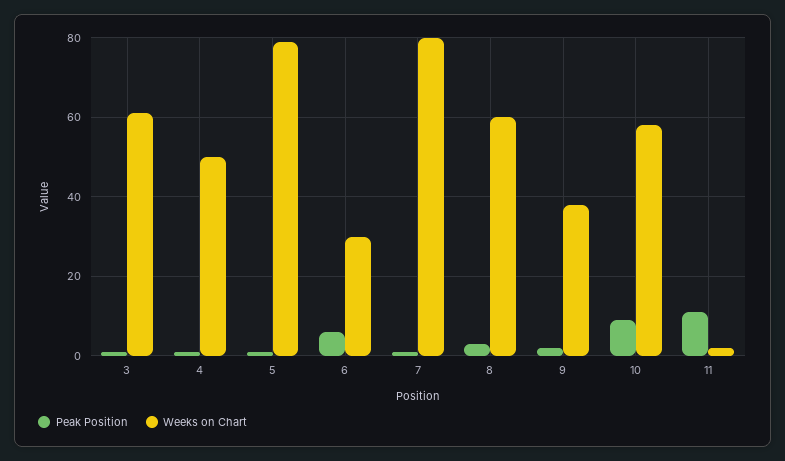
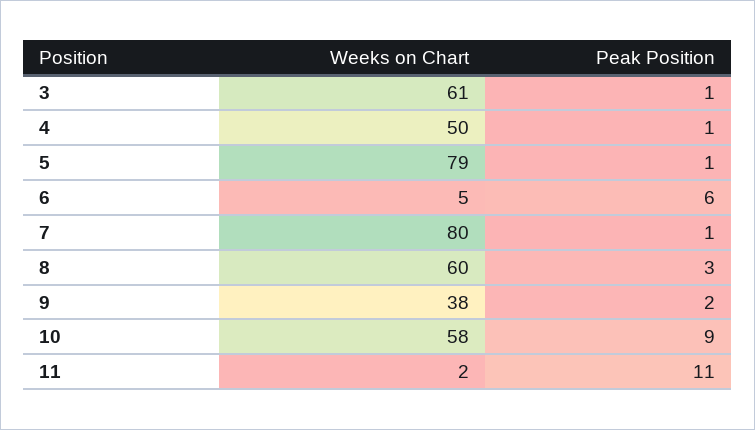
  {
    "Peak Position": {
      "3": 1,
      "4": 1,
      "5": 1,
      "6": 6,
      "7": 1,
      "8": 3,
      "9": 2,
      "10": 9,
      "11": 11
    },
    "Weeks on Chart": {
      "3": 61,
      "4": 50,
      "5": 79,
-     "6": 30,
+     "6": 5,
      "7": 80,
      "8": 60,
      "9": 38,
      "10": 58,
      "11": 2
    }
  }

